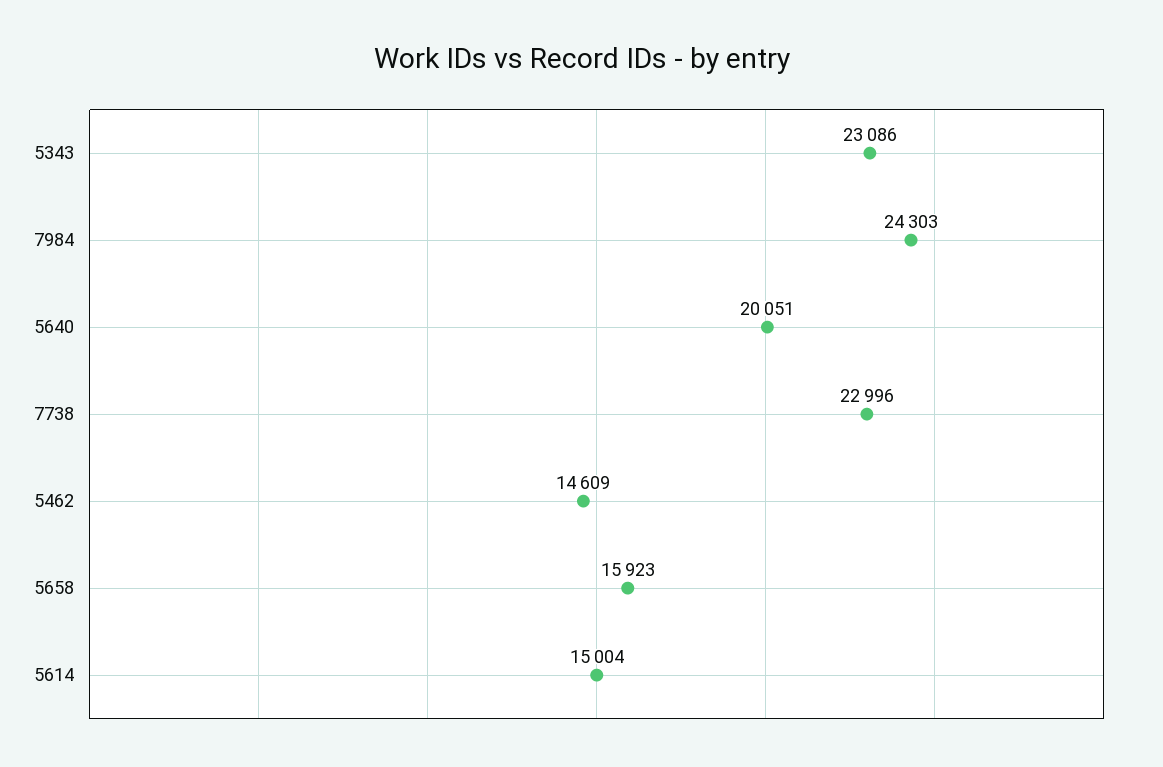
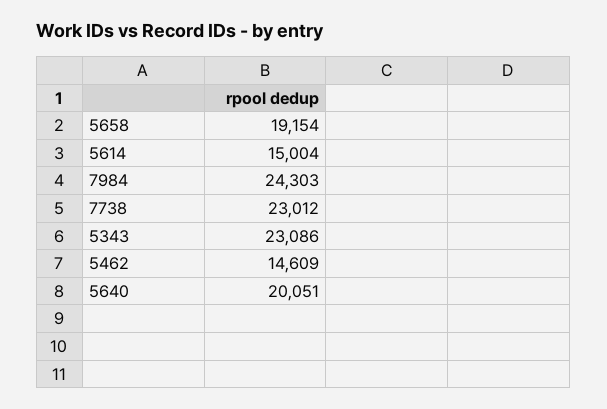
  {
    "5343": 23086,
    "7984": 24303,
    "5640": 20051,
-   "7738": 22996,
+   "7738": 23012,
    "5462": 14609,
-   "5658": 15923,
+   "5658": 19154,
    "5614": 15004
  }

